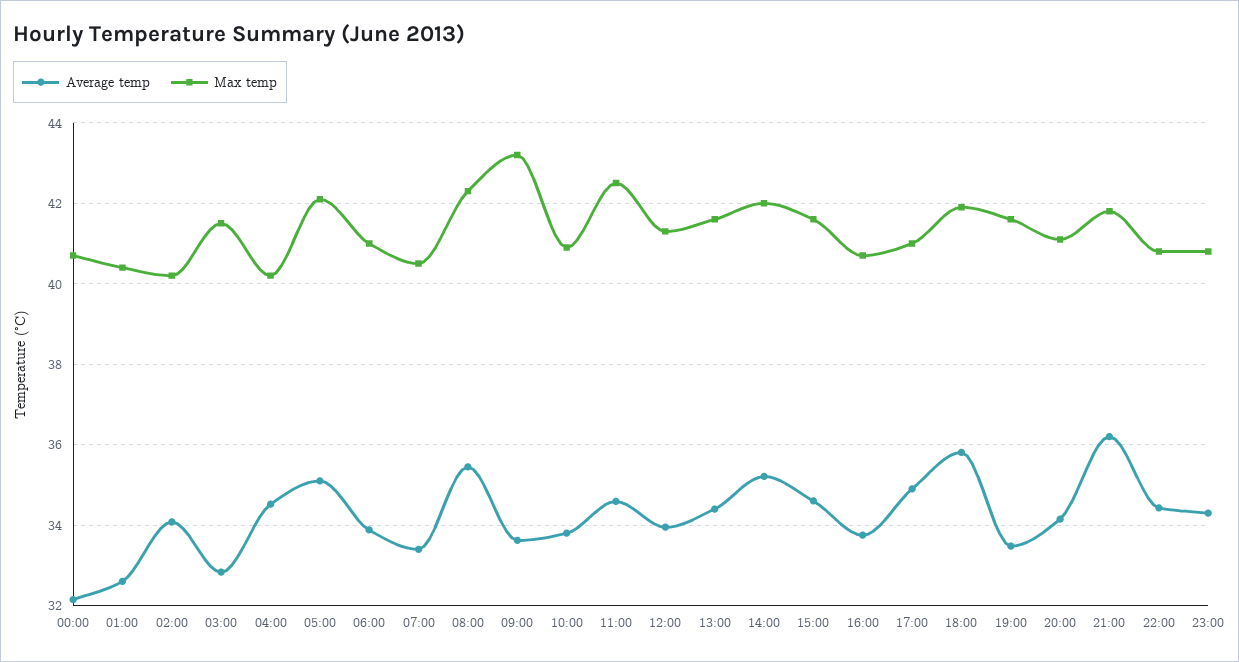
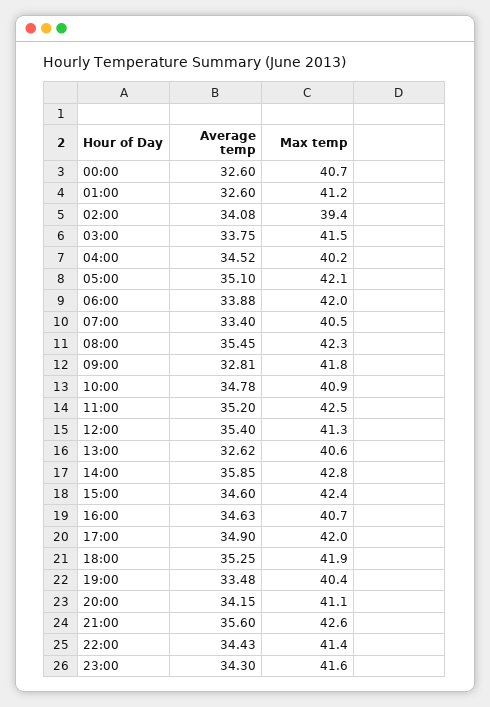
  {
    "Average temp": {
-     "00:00": 32.2,
+     "00:00": 32.6,
      "01:00": 32.6,
      "02:00": 34.08,
-     "03:00": 32.8,
+     "03:00": 33.75,
      "04:00": 34.52,
      "05:00": 35.1,
      "06:00": 33.88,
      "07:00": 33.4,
      "08:00": 35.45,
-     "09:00": 33.6,
+     "09:00": 32.81,
-     "10:00": 33.8,
+     "10:00": 34.78,
-     "11:00": 34.6,
+     "11:00": 35.2,
-     "12:00": 34,
+     "12:00": 35.4,
-     "13:00": 34.4,
+     "13:00": 32.62,
-     "14:00": 35.2,
+     "14:00": 35.85,
      "15:00": 34.6,
-     "16:00": 33.8,
+     "16:00": 34.63,
      "17:00": 34.9,
-     "18:00": 35.8,
+     "18:00": 35.25,
      "19:00": 33.48,
      "20:00": 34.15,
-     "21:00": 36.2,
+     "21:00": 35.6,
      "22:00": 34.43,
      "23:00": 34.3
    },
    "Max temp": {
      "00:00": 40.7,
-     "01:00": 40.4,
+     "01:00": 41.2,
-     "02:00": 40.2,
+     "02:00": 39.4,
      "03:00": 41.5,
      "04:00": 40.2,
      "05:00": 42.1,
-     "06:00": 41,
+     "06:00": 42,
      "07:00": 40.5,
      "08:00": 42.3,
-     "09:00": 43.2,
+     "09:00": 41.8,
      "10:00": 40.9,
      "11:00": 42.5,
      "12:00": 41.3,
-     "13:00": 41.6,
+     "13:00": 40.6,
-     "14:00": 42,
+     "14:00": 42.8,
-     "15:00": 41.6,
+     "15:00": 42.4,
      "16:00": 40.7,
-     "17:00": 41,
+     "17:00": 42,
      "18:00": 41.9,
-     "19:00": 41.6,
+     "19:00": 40.4,
      "20:00": 41.1,
-     "21:00": 41.8,
+     "21:00": 42.6,
-     "22:00": 40.8,
+     "22:00": 41.4,
-     "23:00": 40.8
+     "23:00": 41.6
    }
  }

